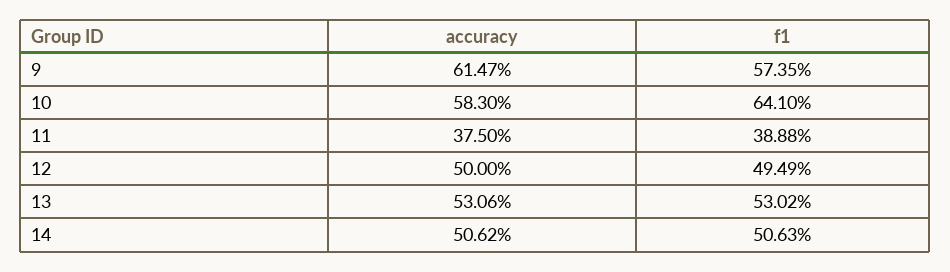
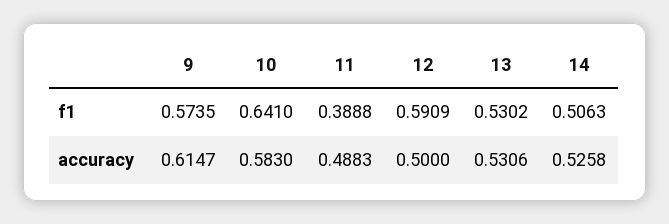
  {
    "accuracy": {
      "9": 0.6147,
      "10": 0.583,
-     "11": 0.375,
+     "11": 0.4883,
      "12": 0.5,
      "13": 0.5306,
-     "14": 0.5062
+     "14": 0.5258
    },
    "f1": {
      "9": 0.5735,
      "10": 0.641,
      "11": 0.3888,
-     "12": 0.4949,
+     "12": 0.5909,
      "13": 0.5302,
      "14": 0.5063
    }
  }

